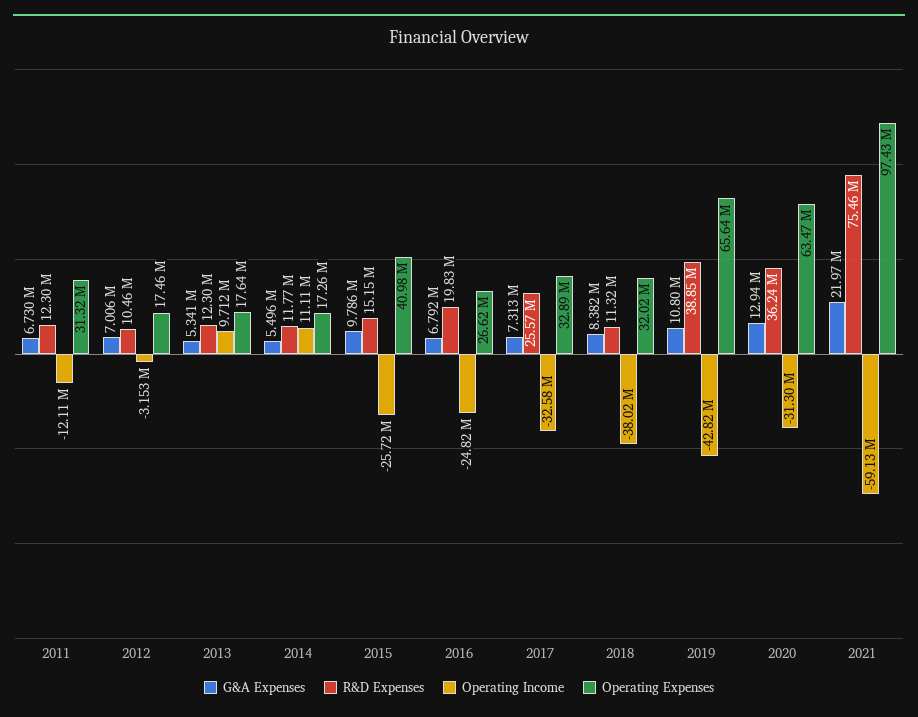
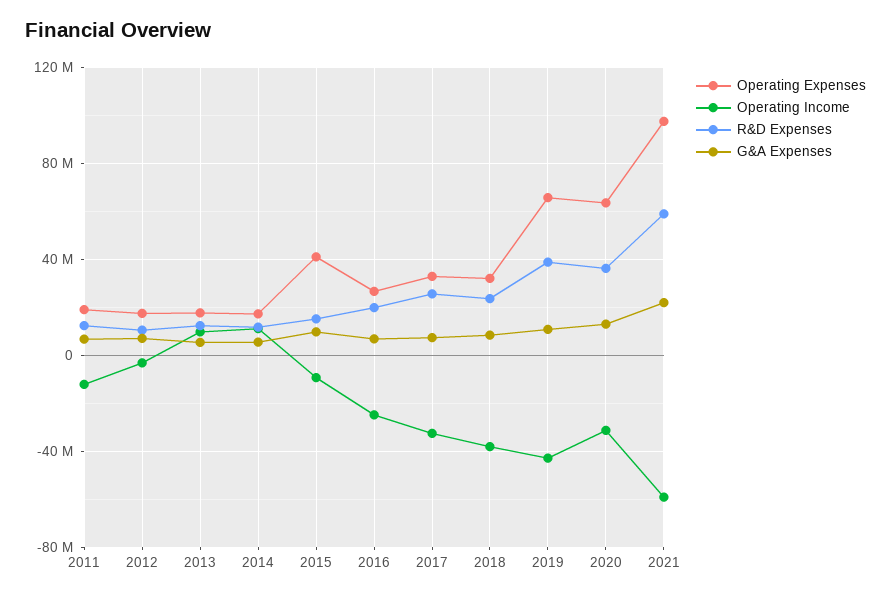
  {
    "G&A Expenses": {
      "2011": 6730000,
      "2012": 7006000,
      "2013": 5341000,
      "2014": 5496000,
      "2015": 9786000,
      "2016": 6792000,
      "2017": 7313000,
      "2018": 8382000,
      "2019": 10800000,
      "2020": 12940000,
      "2021": 21970000
    },
    "R&D Expenses": {
      "2011": 12300000,
      "2012": 10460000,
      "2013": 12300000,
      "2014": 11770000,
      "2015": 15150000,
      "2016": 19830000,
      "2017": 25570000,
-     "2018": 11320000,
+     "2018": 25000000,
      "2019": 38850000,
      "2020": 36240000,
-     "2021": 75460000
+     "2021": 60000000
    },
    "Operating Income": {
      "2011": -12110000,
      "2012": -3153000,
      "2013": 9712000,
      "2014": 11110000,
-     "2015": -25720000,
+     "2015": -10000000,
      "2016": -24820000,
      "2017": -32580000,
      "2018": -38020000,
      "2019": -42820000,
      "2020": -31300000,
      "2021": -59130000
    },
    "Operating Expenses": {
-     "2011": 31320000,
+     "2011": 20000000,
      "2012": 17460000,
      "2013": 17640000,
      "2014": 17260000,
      "2015": 40980000,
      "2016": 26620000,
      "2017": 32890000,
      "2018": 32020000,
      "2019": 65640000,
      "2020": 63470000,
      "2021": 97430000
    }
  }

